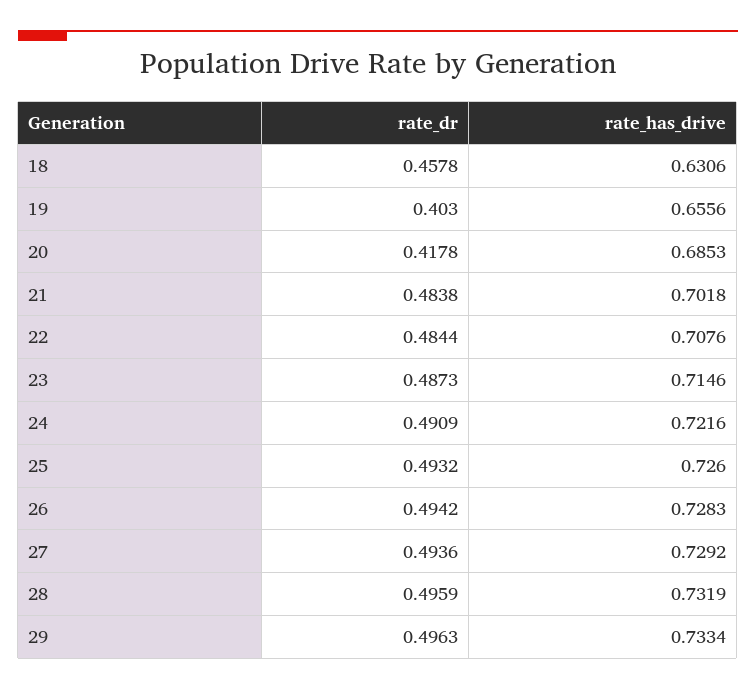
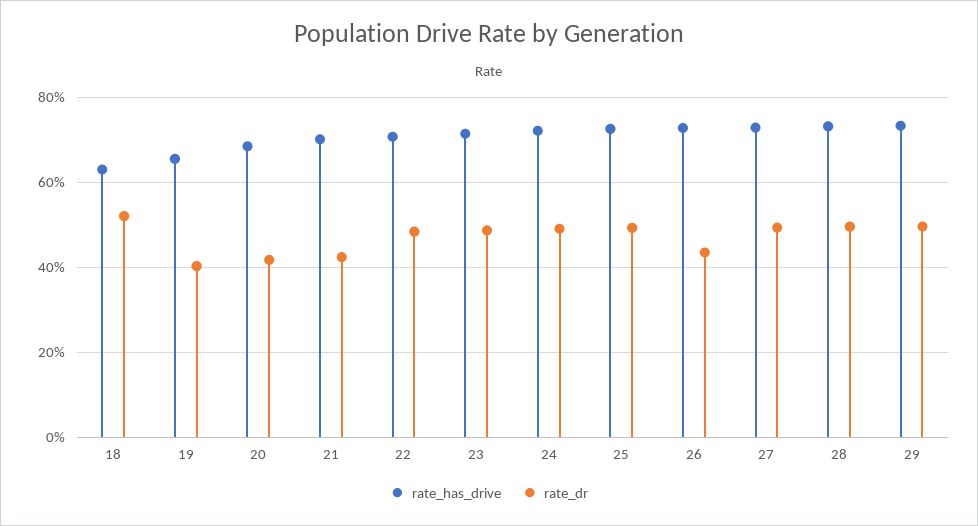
  {
    "rate_dr": {
-     "18": 0.4578,
+     "18": 0.52,
      "19": 0.403,
      "20": 0.4178,
-     "21": 0.4838,
+     "21": 0.42,
      "22": 0.4844,
      "23": 0.4873,
      "24": 0.4909,
      "25": 0.4932,
-     "26": 0.4942,
+     "26": 0.44,
      "27": 0.4936,
      "28": 0.4959,
      "29": 0.4963
    },
    "rate_has_drive": {
      "18": 0.6306,
      "19": 0.6556,
      "20": 0.6853,
      "21": 0.7018,
      "22": 0.7076,
      "23": 0.7146,
      "24": 0.7216,
      "25": 0.726,
      "26": 0.7283,
      "27": 0.7292,
      "28": 0.7319,
      "29": 0.7334
    }
  }

